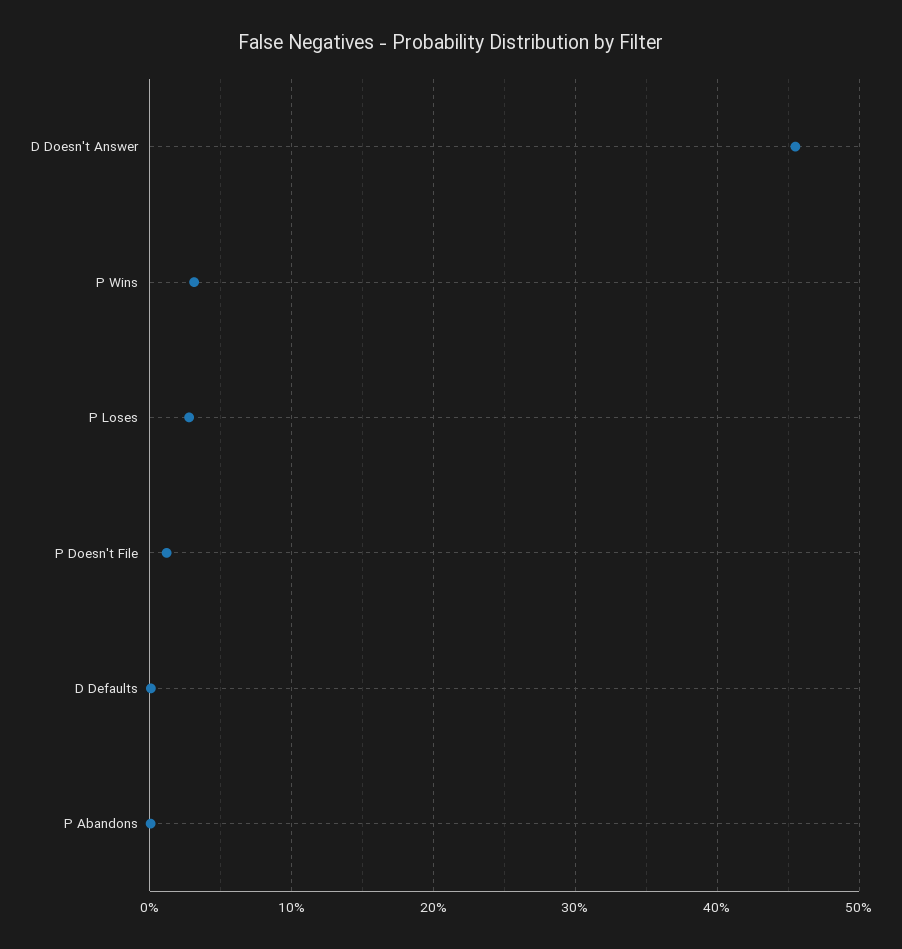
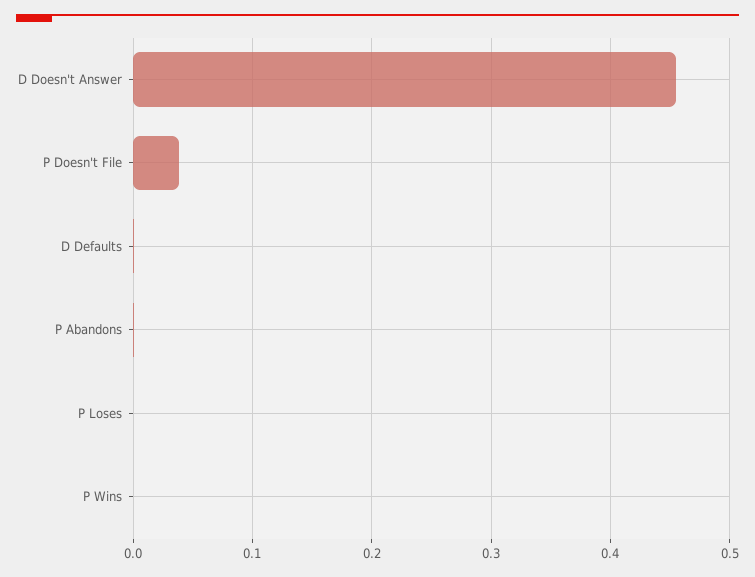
  {
    "D Doesn't Answer": 0.46,
-   "P Wins": 0.03,
+   "P Wins": 0,
-   "P Loses": 0.03,
+   "P Loses": 0,
-   "P Doesn't File": 0.01,
+   "P Doesn't File": 0.04,
    "D Defaults": 0,
    "P Abandons": 0
  }

